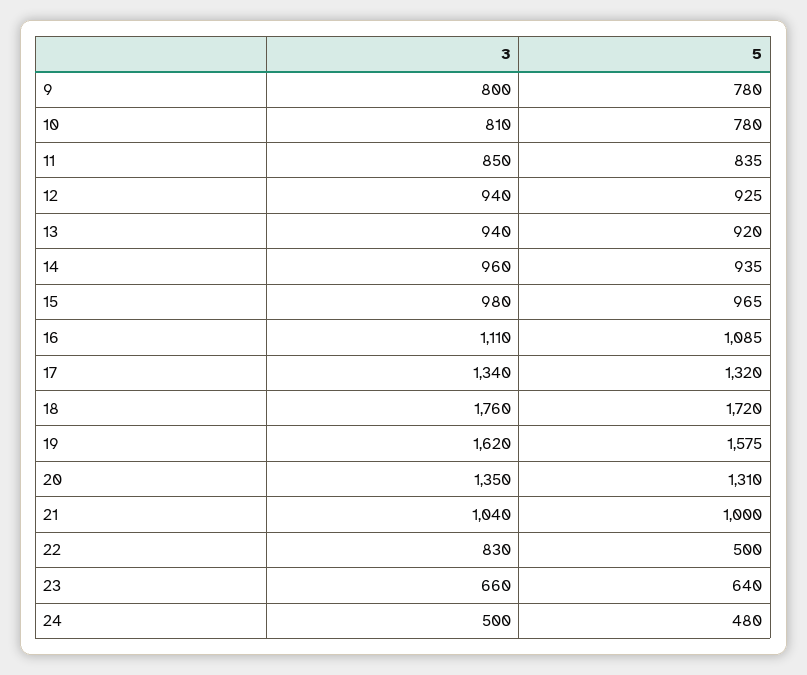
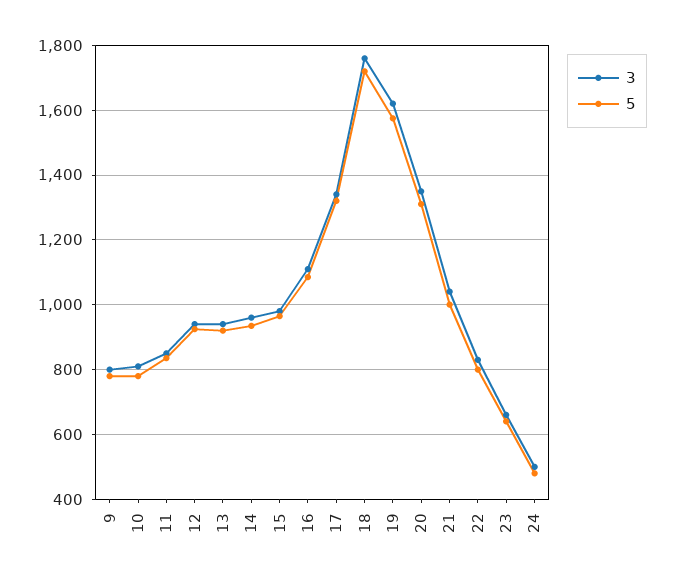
  {
    "3": {
      "9": 800,
      "10": 810,
      "11": 850,
      "12": 940,
      "13": 940,
      "14": 960,
      "15": 980,
      "16": 1110,
      "17": 1340,
      "18": 1760,
      "19": 1620,
      "20": 1350,
      "21": 1040,
      "22": 830,
      "23": 660,
      "24": 500
    },
    "5": {
      "9": 780,
      "10": 780,
      "11": 835,
      "12": 925,
      "13": 920,
      "14": 935,
      "15": 965,
      "16": 1085,
      "17": 1320,
      "18": 1720,
      "19": 1575,
      "20": 1310,
      "21": 1000,
-     "22": 500,
+     "22": 800,
      "23": 640,
      "24": 480
    }
  }

